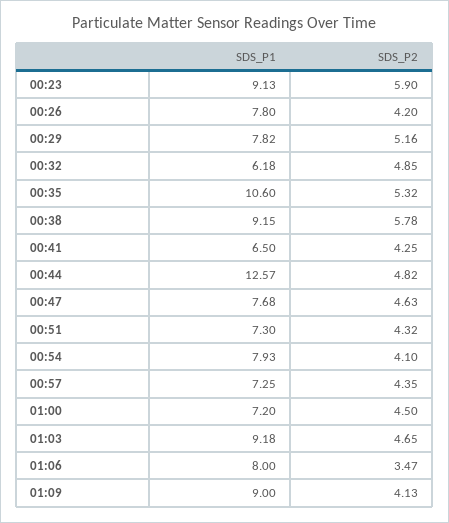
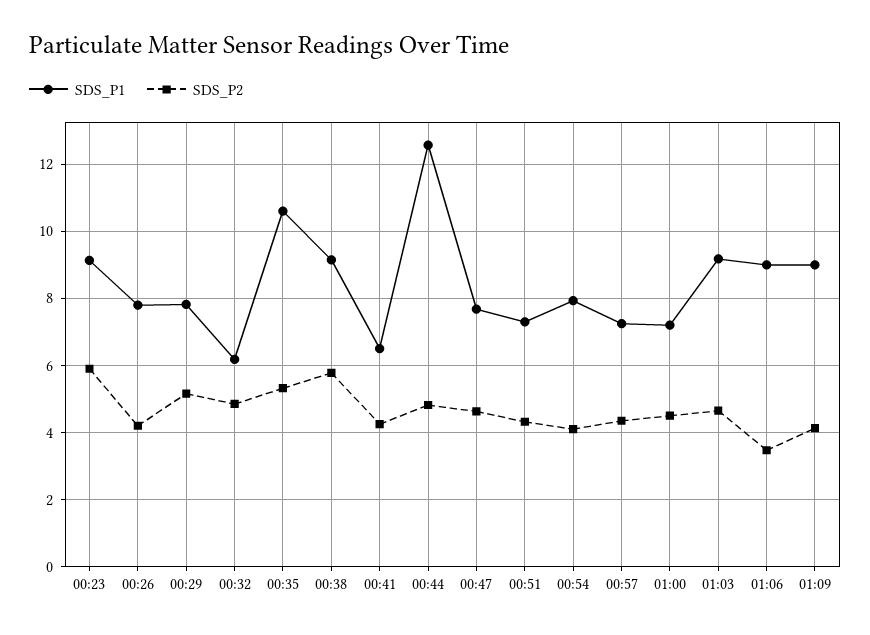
  {
    "SDS_P1": {
      "00:23": 9.13,
      "00:26": 7.8,
      "00:29": 7.82,
      "00:32": 6.18,
      "00:35": 10.6,
      "00:38": 9.15,
      "00:41": 6.5,
      "00:44": 12.57,
      "00:47": 7.68,
      "00:51": 7.3,
      "00:54": 7.93,
      "00:57": 7.25,
      "01:00": 7.2,
      "01:03": 9.18,
-     "01:06": 8,
+     "01:06": 9,
      "01:09": 9
    },
    "SDS_P2": {
      "00:23": 5.9,
      "00:26": 4.2,
      "00:29": 5.16,
      "00:32": 4.85,
      "00:35": 5.32,
      "00:38": 5.78,
      "00:41": 4.25,
      "00:44": 4.82,
      "00:47": 4.63,
      "00:51": 4.32,
      "00:54": 4.1,
      "00:57": 4.35,
      "01:00": 4.5,
      "01:03": 4.65,
      "01:06": 3.47,
      "01:09": 4.13
    }
  }

